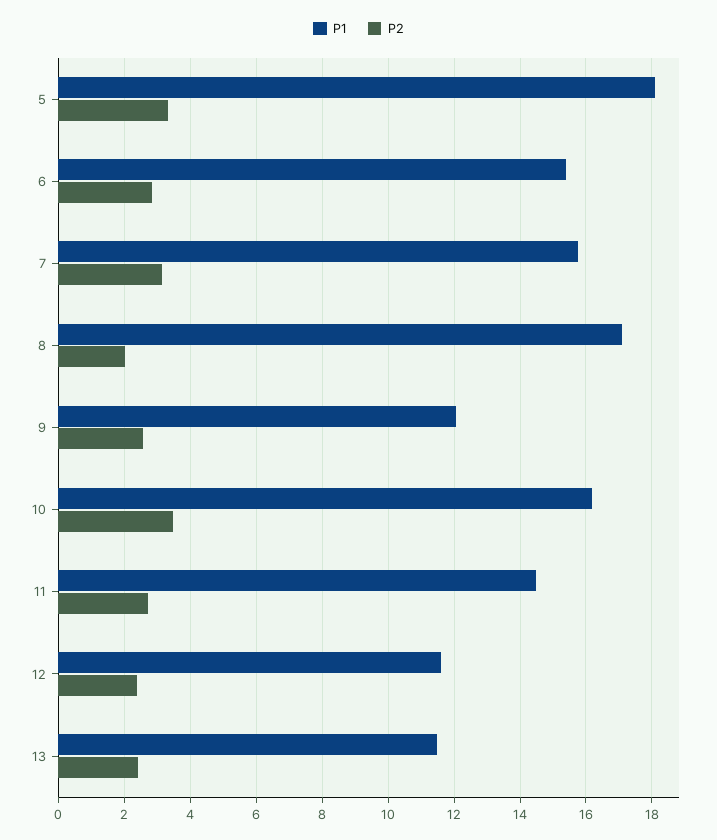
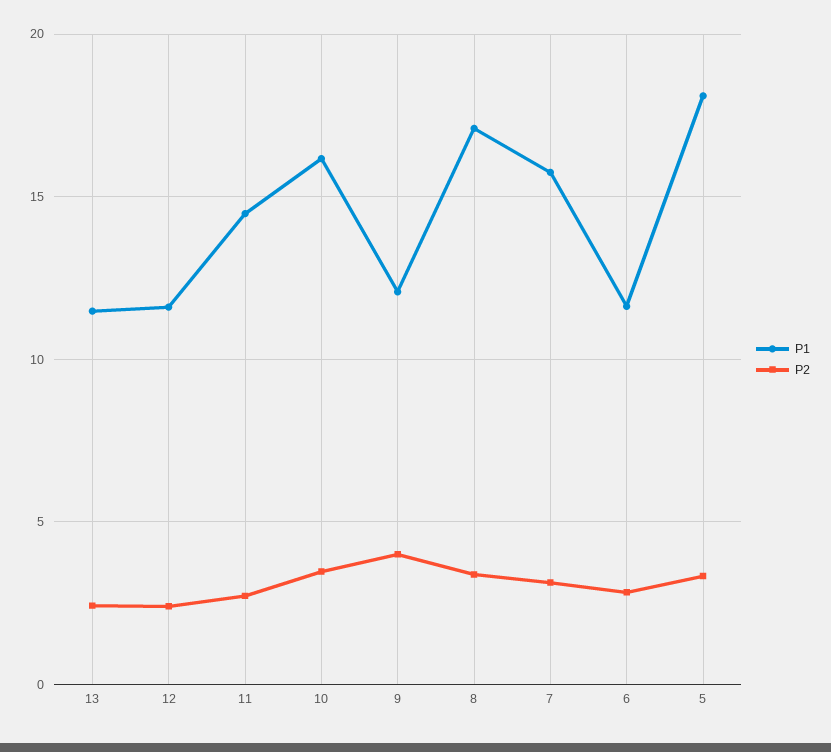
  {
    "P1": {
      "5": 18.2,
-     "6": 15.4,
+     "6": 11.5,
      "7": 15.8,
      "8": 17.2,
      "9": 12,
      "10": 16.2,
      "11": 14.4,
      "12": 11.6,
      "13": 11.4
    },
    "P2": {
      "5": 3.4,
      "6": 2.8,
      "7": 3.2,
-     "8": 2,
+     "8": 3.5,
-     "9": 2.6,
+     "9": 4,
      "10": 3.4,
      "11": 2.8,
      "12": 2.4,
      "13": 2.4
    }
  }

